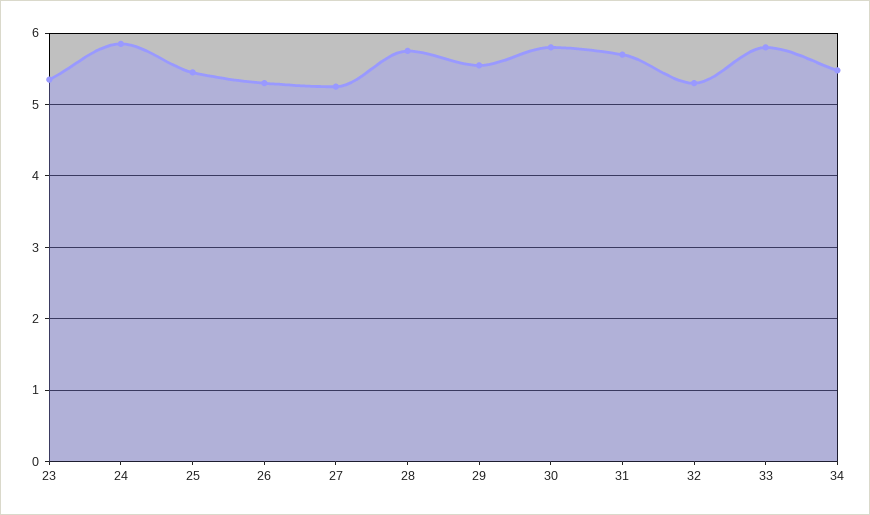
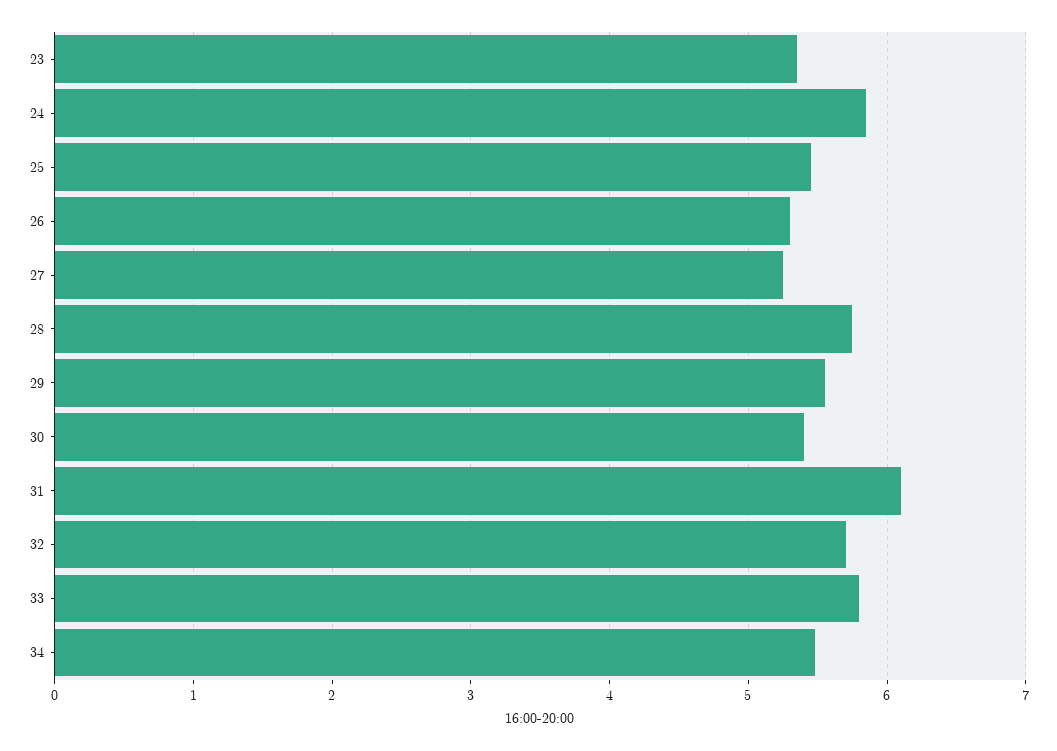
  {
    "23": 5.4,
    "24": 5.9,
    "25": 5.5,
    "26": 5.3,
    "27": 5.3,
    "28": 5.8,
    "29": 5.6,
-   "30": 5.8,
+   "30": 5.4,
-   "31": 5.7,
+   "31": 6.1,
-   "32": 5.3,
+   "32": 5.7,
    "33": 5.8,
    "34": 5.5
  }

